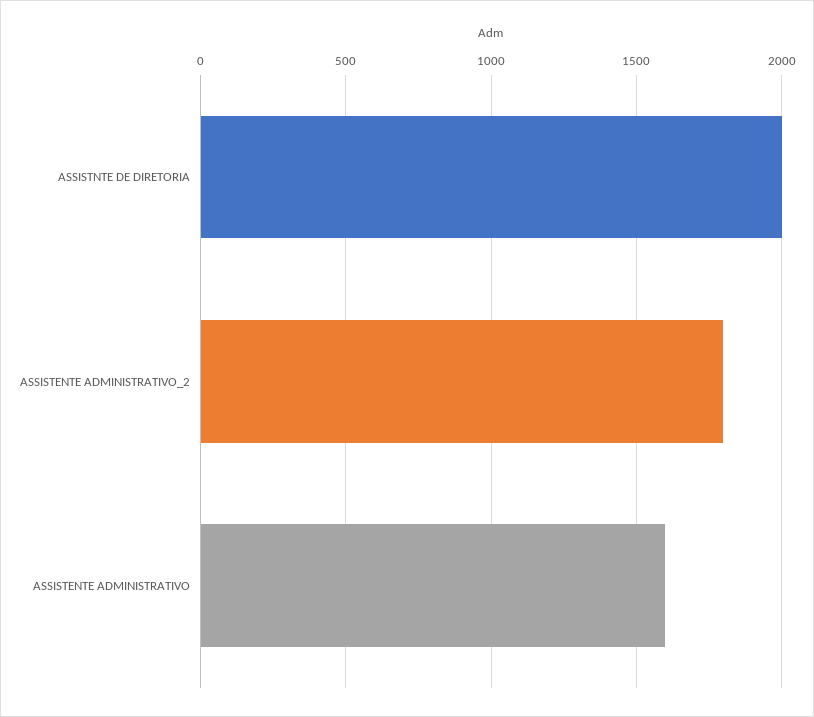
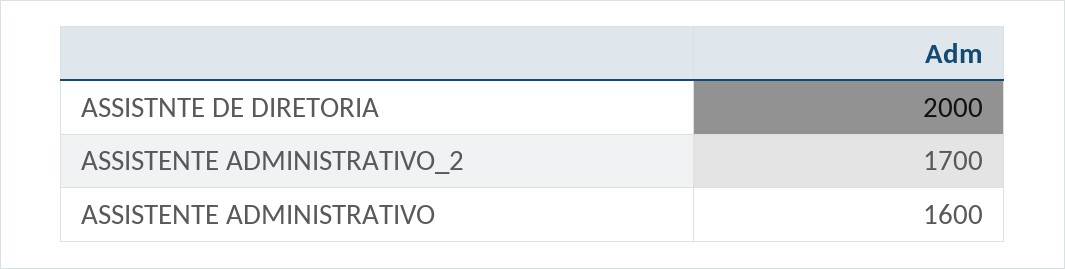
  {
    "ASSISTNTE DE DIRETORIA": 2000,
-   "ASSISTENTE ADMINISTRATIVO_2": 1800,
+   "ASSISTENTE ADMINISTRATIVO_2": 1700,
    "ASSISTENTE ADMINISTRATIVO": 1600
  }

